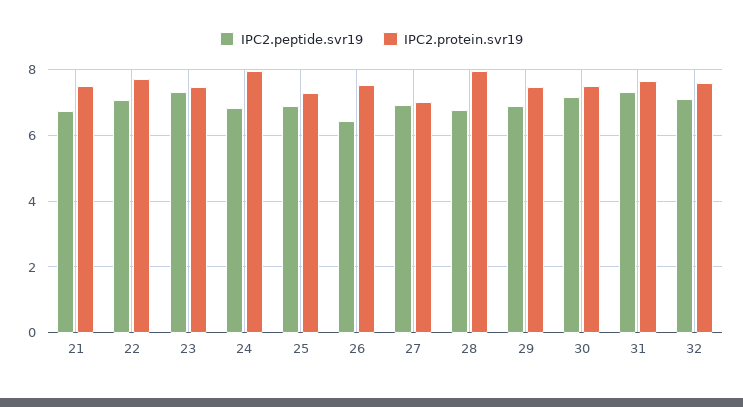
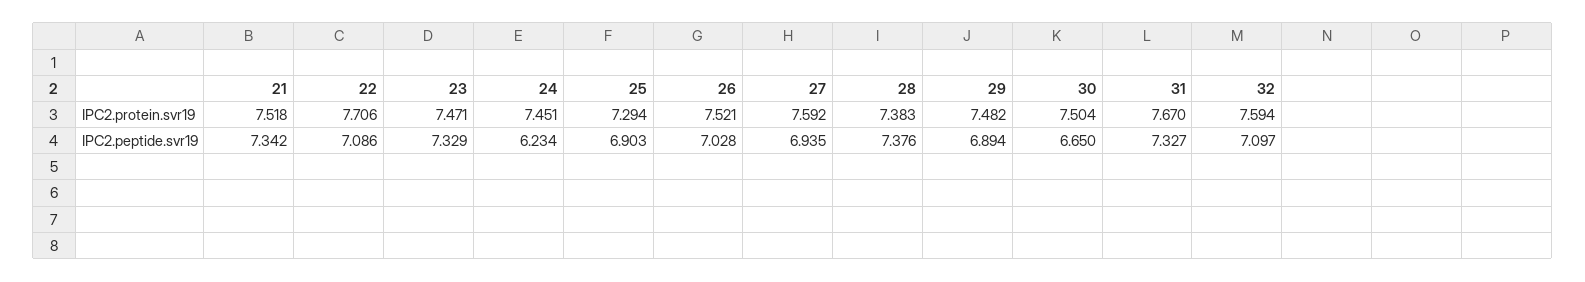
  {
    "IPC2.peptide.svr19": {
-     "21": 6.8,
+     "21": 7.342,
      "22": 7.086,
      "23": 7.329,
-     "24": 6.8,
+     "24": 6.234,
      "25": 6.903,
-     "26": 6.4,
+     "26": 7.028,
      "27": 6.935,
-     "28": 6.8,
+     "28": 7.376,
      "29": 6.894,
-     "30": 7.2,
+     "30": 6.65,
      "31": 7.327,
      "32": 7.097
    },
    "IPC2.protein.svr19": {
      "21": 7.518,
      "22": 7.706,
      "23": 7.471,
-     "24": 8,
+     "24": 7.451,
      "25": 7.294,
      "26": 7.521,
-     "27": 7,
+     "27": 7.592,
-     "28": 8,
+     "28": 7.383,
      "29": 7.482,
      "30": 7.504,
      "31": 7.67,
      "32": 7.594
    }
  }

